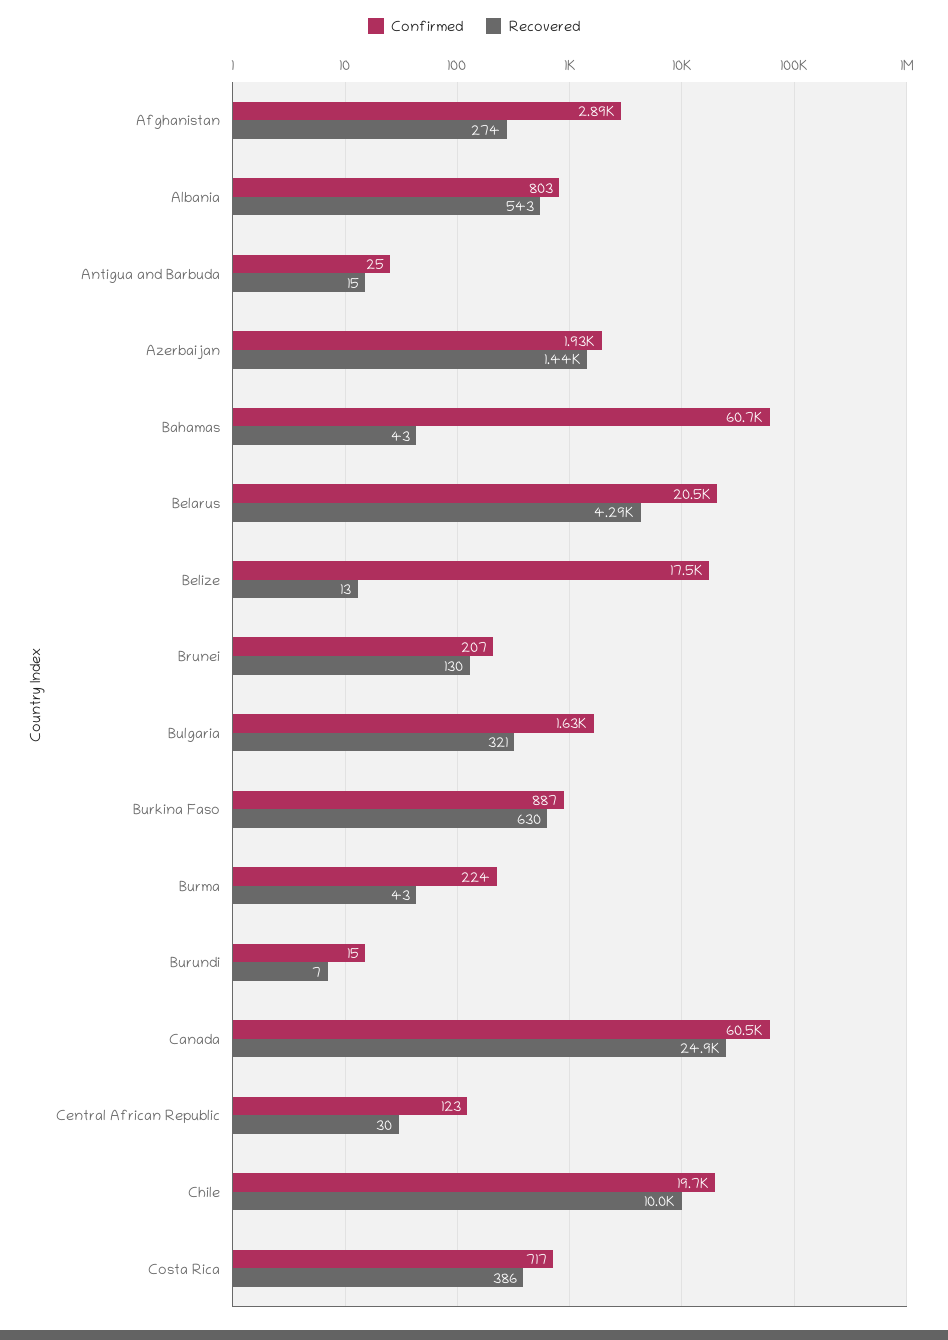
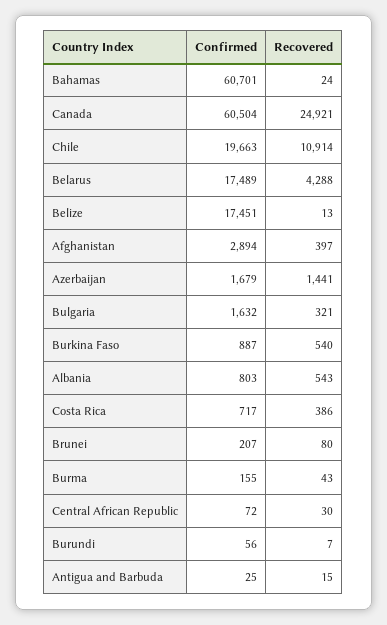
  {
    "Confirmed": {
      "Afghanistan": 2894,
      "Albania": 803,
      "Antigua and Barbuda": 25,
-     "Azerbaijan": 1930,
+     "Azerbaijan": 1679,
      "Bahamas": 60701,
-     "Belarus": 20500,
+     "Belarus": 17489,
      "Belize": 17451,
      "Brunei": 207,
      "Bulgaria": 1632,
      "Burkina Faso": 887,
-     "Burma": 224,
+     "Burma": 155,
-     "Burundi": 15,
+     "Burundi": 56,
      "Canada": 60504,
-     "Central African Republic": 123,
+     "Central African Republic": 72,
      "Chile": 19663,
      "Costa Rica": 717
    },
    "Recovered": {
-     "Afghanistan": 274,
+     "Afghanistan": 397,
      "Albania": 543,
      "Antigua and Barbuda": 15,
      "Azerbaijan": 1441,
-     "Bahamas": 43,
+     "Bahamas": 24,
      "Belarus": 4288,
      "Belize": 13,
-     "Brunei": 130,
+     "Brunei": 80,
      "Bulgaria": 321,
-     "Burkina Faso": 630,
+     "Burkina Faso": 540,
      "Burma": 43,
      "Burundi": 7,
      "Canada": 24921,
      "Central African Republic": 30,
-     "Chile": 10000,
+     "Chile": 10914,
      "Costa Rica": 386
    }
  }

